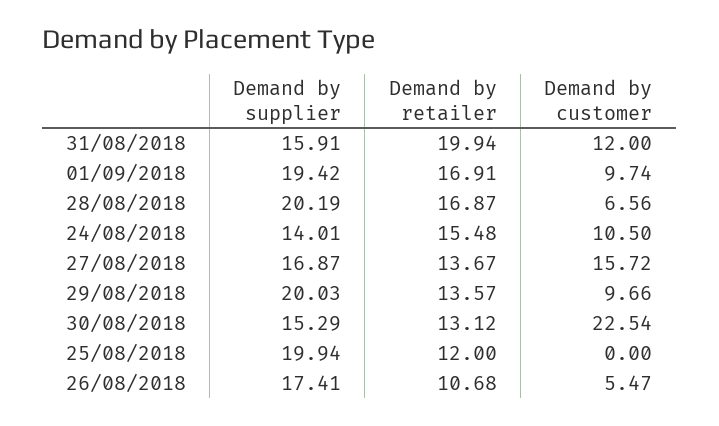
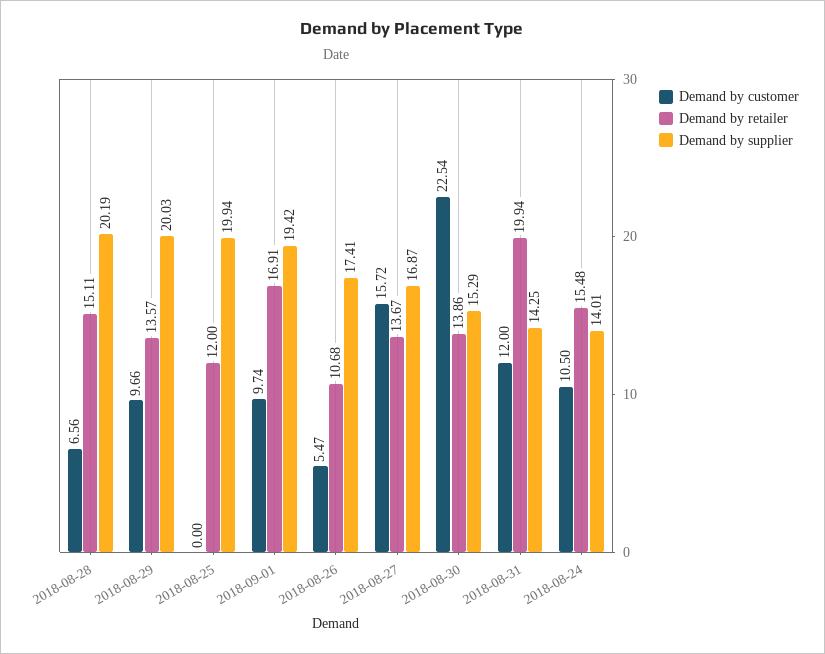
  {
    "Demand by supplier": {
-     "31/08/2018": 15.91,
+     "31/08/2018": 14.25,
      "01/09/2018": 19.42,
      "28/08/2018": 20.19,
      "24/08/2018": 14.01,
      "27/08/2018": 16.87,
      "29/08/2018": 20.03,
      "30/08/2018": 15.29,
      "25/08/2018": 19.94,
      "26/08/2018": 17.41
    },
    "Demand by retailer": {
      "31/08/2018": 19.94,
      "01/09/2018": 16.91,
-     "28/08/2018": 16.87,
+     "28/08/2018": 15.11,
      "24/08/2018": 15.48,
      "27/08/2018": 13.67,
      "29/08/2018": 13.57,
-     "30/08/2018": 13.12,
+     "30/08/2018": 13.86,
      "25/08/2018": 12,
      "26/08/2018": 10.68
    },
    "Demand by customer": {
      "31/08/2018": 12,
      "01/09/2018": 9.74,
      "28/08/2018": 6.56,
      "24/08/2018": 10.5,
      "27/08/2018": 15.72,
      "29/08/2018": 9.66,
      "30/08/2018": 22.54,
      "25/08/2018": 0,
      "26/08/2018": 5.47
    }
  }

